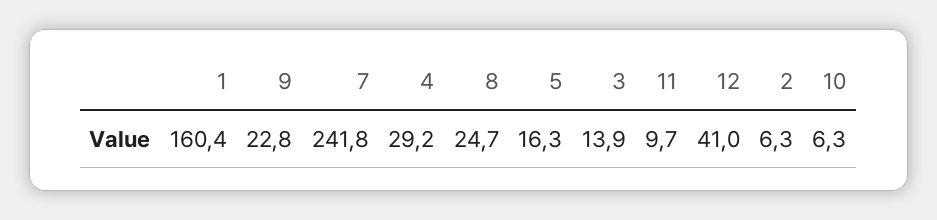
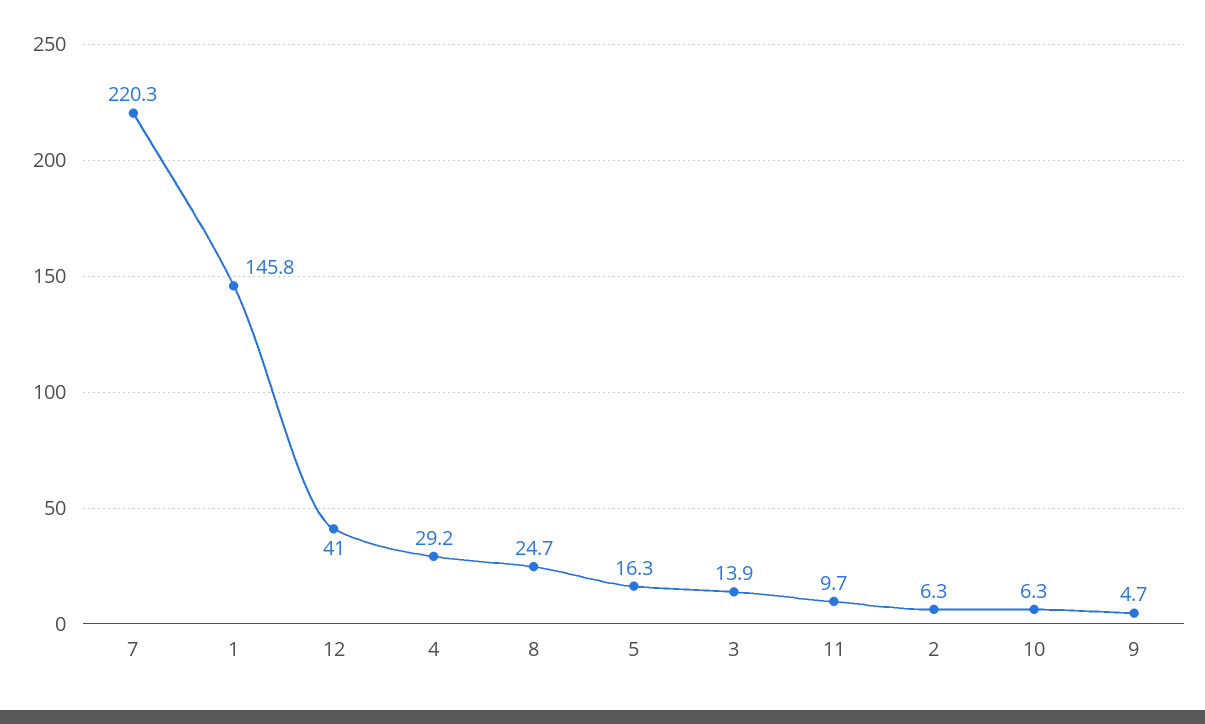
  {
-   "1": 160.4,
+   "1": 145.8,
-   "9": 22.8,
+   "9": 4.7,
-   "7": 241.8,
+   "7": 220.3,
    "4": 29.2,
    "8": 24.7,
    "5": 16.3,
    "3": 13.9,
    "11": 9.7,
    "12": 41,
    "2": 6.3,
    "10": 6.3
  }

